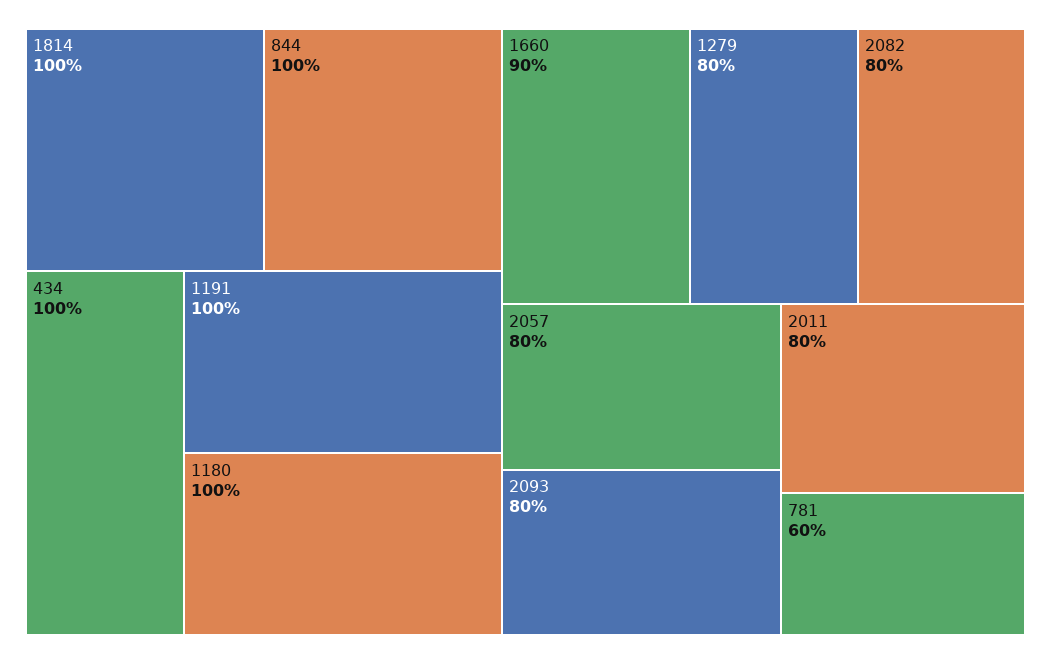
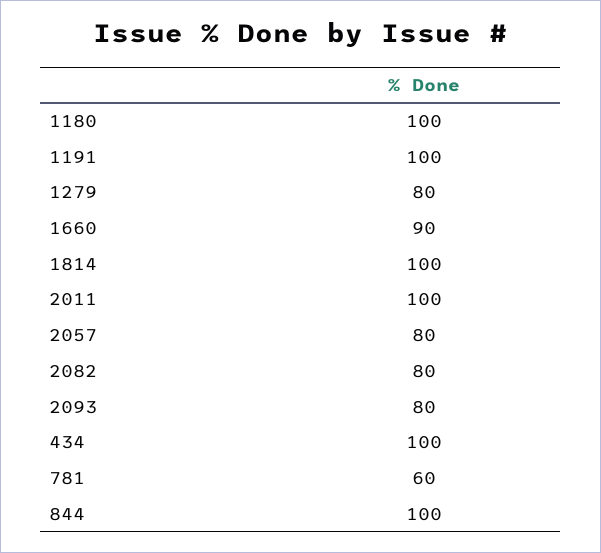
  {
    "1814": 100,
    "844": 100,
    "434": 100,
    "1191": 100,
    "1180": 100,
    "1660": 90,
    "1279": 80,
    "2082": 80,
    "2057": 80,
    "2093": 80,
-   "2011": 80,
+   "2011": 100,
    "781": 60
  }

